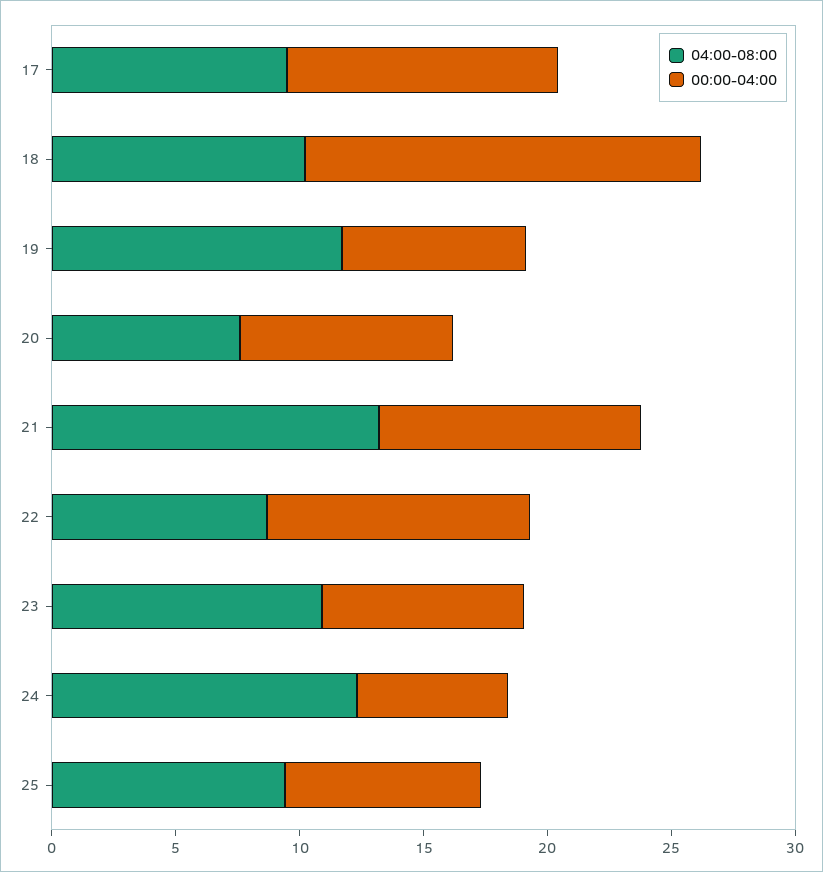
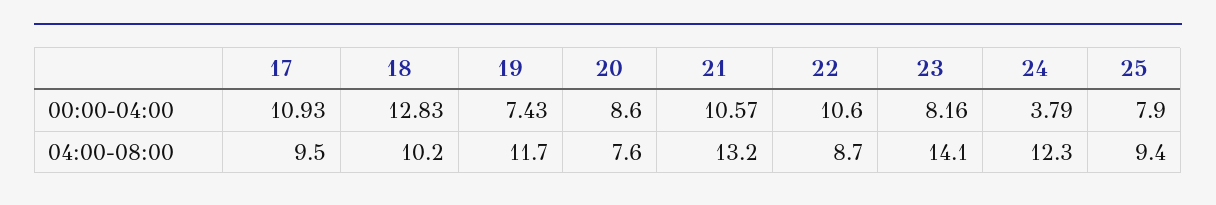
  {
    "04:00-08:00": {
      "17": 9.5,
      "18": 10.2,
      "19": 11.7,
      "20": 7.6,
      "21": 13.2,
      "22": 8.7,
-     "23": 11,
+     "23": 14.1,
      "24": 12.3,
      "25": 9.4
    },
    "00:00-04:00": {
      "17": 10.93,
-     "18": 16,
+     "18": 12.83,
      "19": 7.43,
      "20": 8.6,
      "21": 10.57,
      "22": 10.6,
      "23": 8.16,
-     "24": 6,
+     "24": 3.79,
      "25": 7.9
    }
  }

